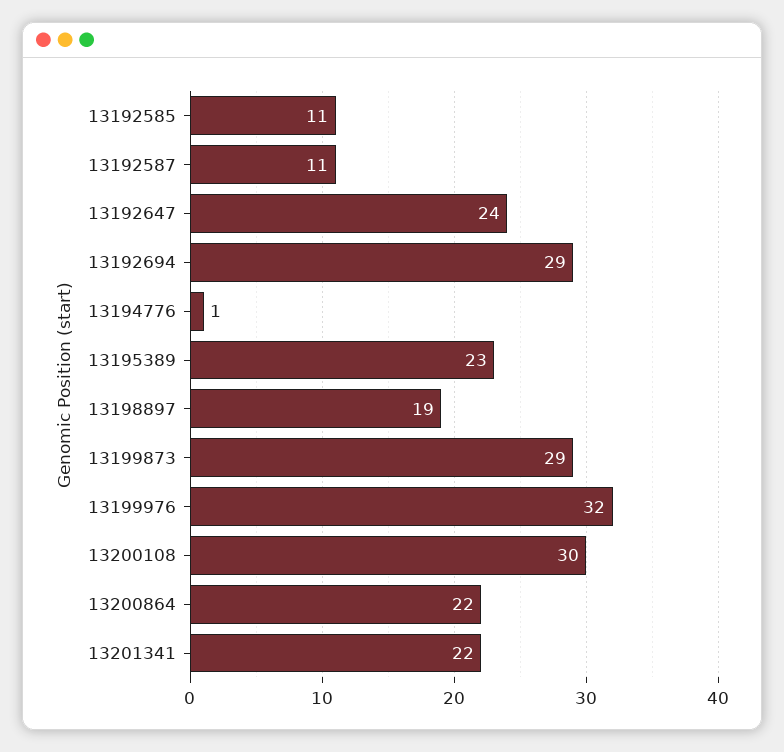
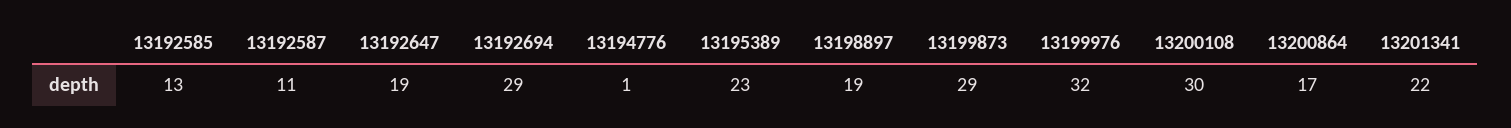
  {
-   "13192585": 11,
+   "13192585": 13,
    "13192587": 11,
-   "13192647": 24,
+   "13192647": 19,
    "13192694": 29,
    "13194776": 1,
    "13195389": 23,
    "13198897": 19,
    "13199873": 29,
    "13199976": 32,
    "13200108": 30,
-   "13200864": 22,
+   "13200864": 17,
    "13201341": 22
  }

